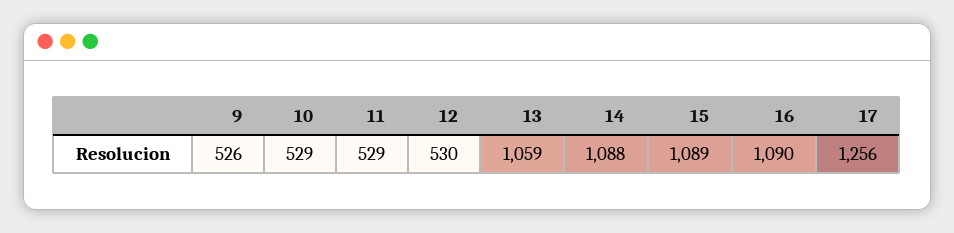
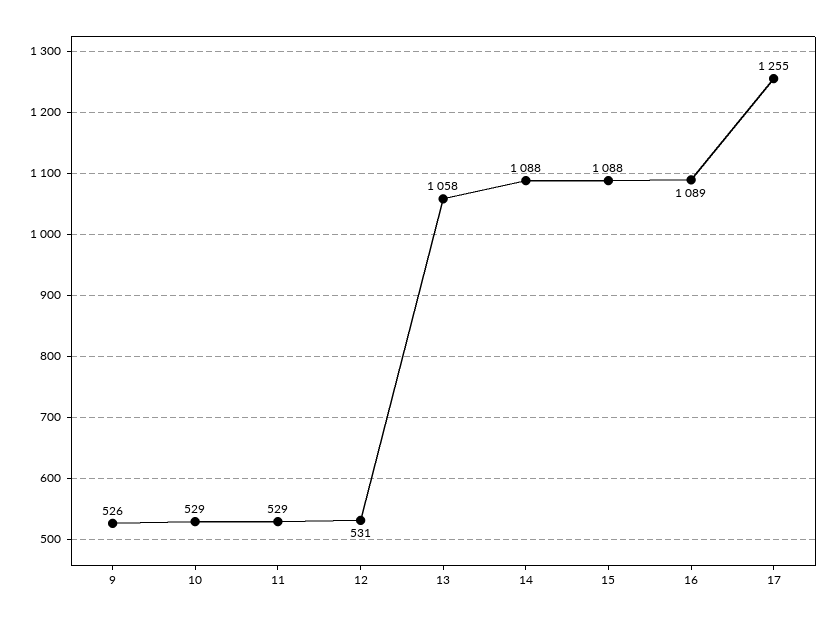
  {
    "9": 526,
    "10": 529,
    "11": 529,
-   "12": 530,
+   "12": 531,
-   "13": 1059,
+   "13": 1058,
    "14": 1088,
-   "15": 1089,
+   "15": 1088,
-   "16": 1090,
+   "16": 1089,
-   "17": 1256
+   "17": 1255
  }

